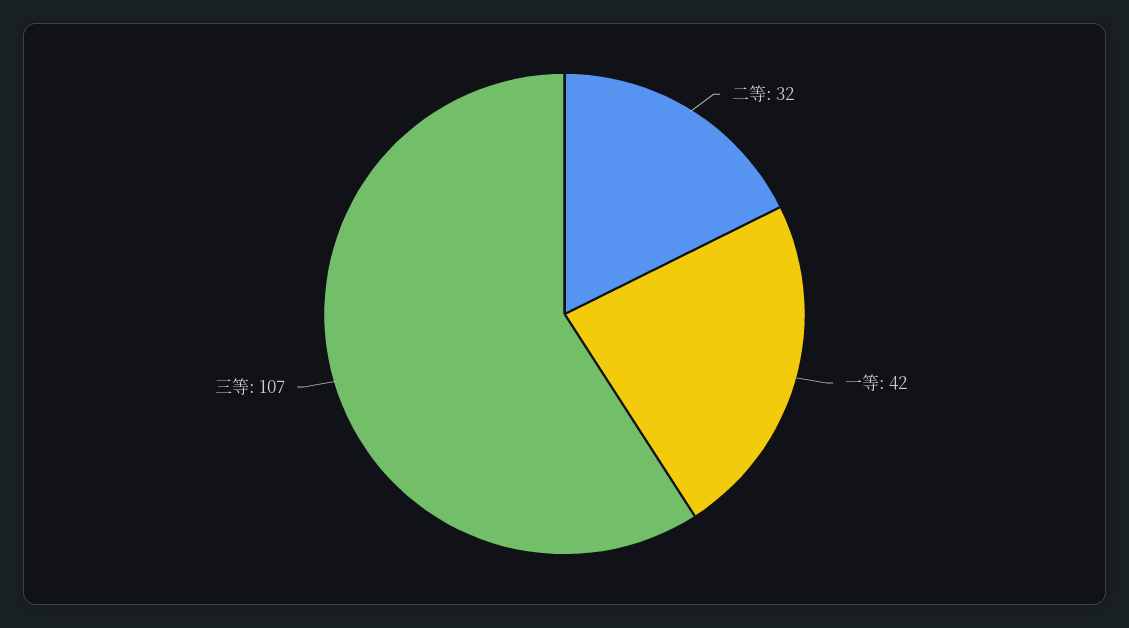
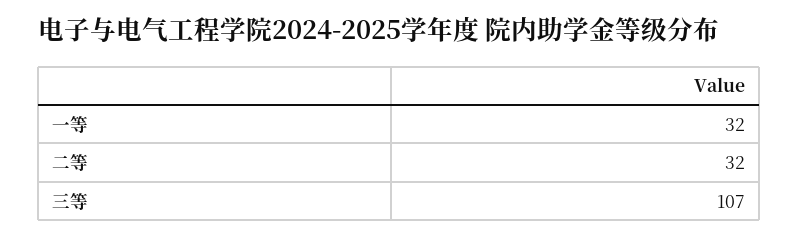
  {
    "二等": 32,
-   "一等": 42,
+   "一等": 32,
    "三等": 107
  }

